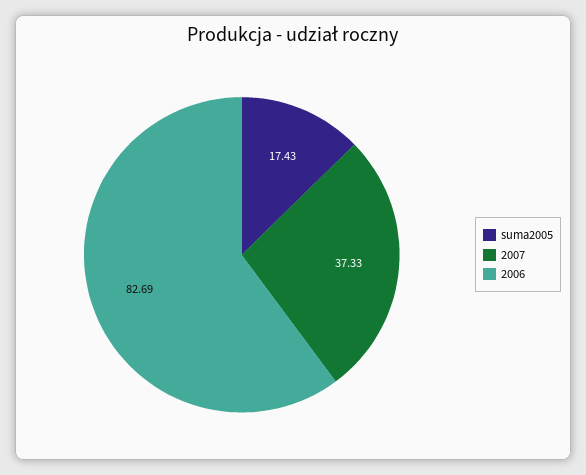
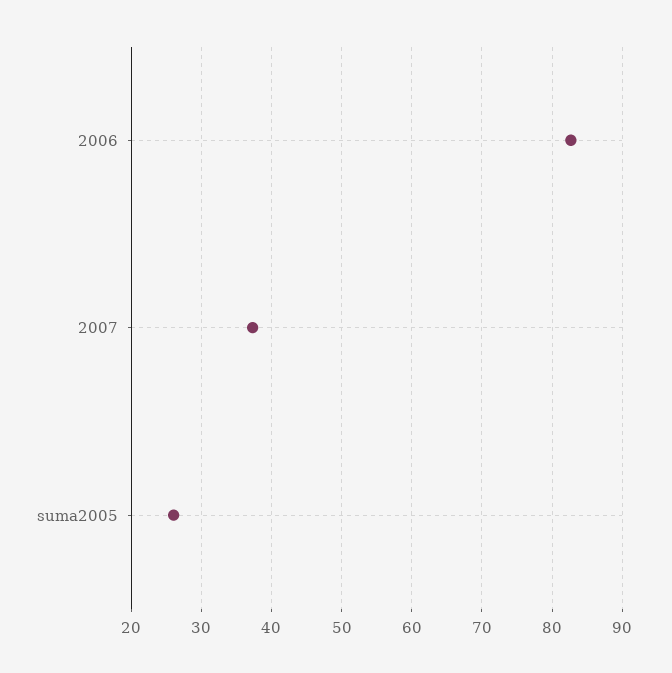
  {
-   "suma2005": 17.43,
+   "suma2005": 26,
    "2007": 37.33,
    "2006": 82.69
  }

